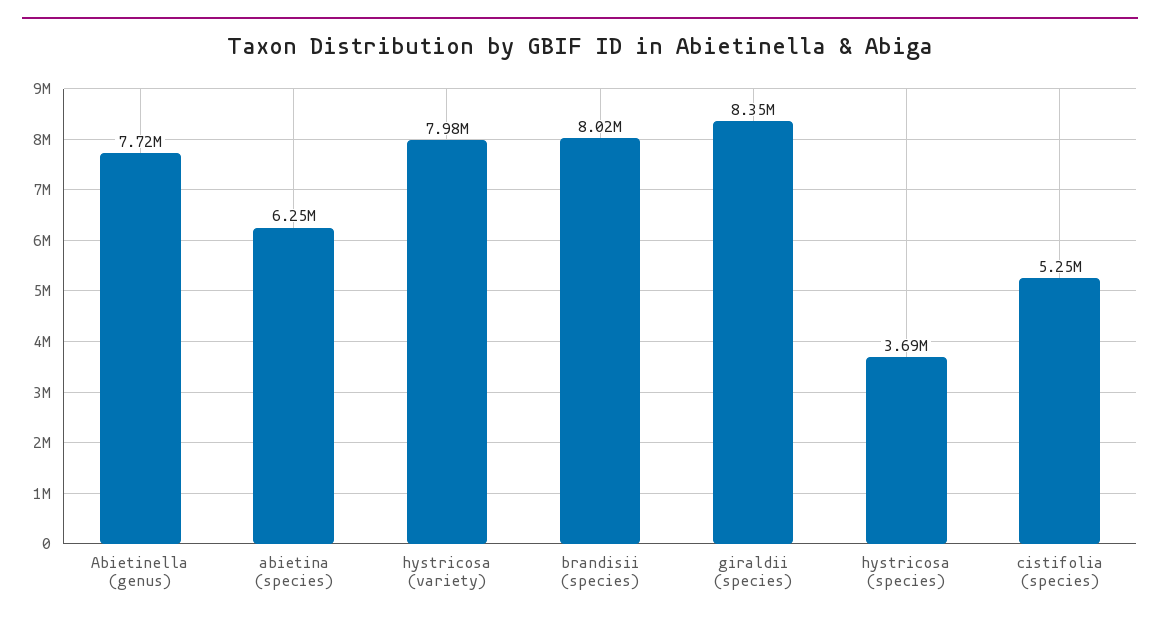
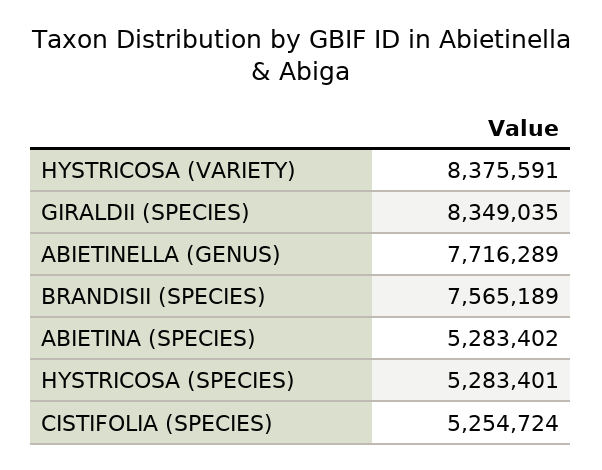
  {
    "Abietinella (genus)": 7716289,
-   "abietina (species)": 6250000,
+   "abietina (species)": 5283402,
-   "hystricosa (variety)": 7980000,
+   "hystricosa (variety)": 8375591,
-   "brandisii (species)": 8020000,
+   "brandisii (species)": 7565189,
    "giraldii (species)": 8349035,
-   "hystricosa (species)": 3690000,
+   "hystricosa (species)": 5283401,
    "cistifolia (species)": 5254724
  }

